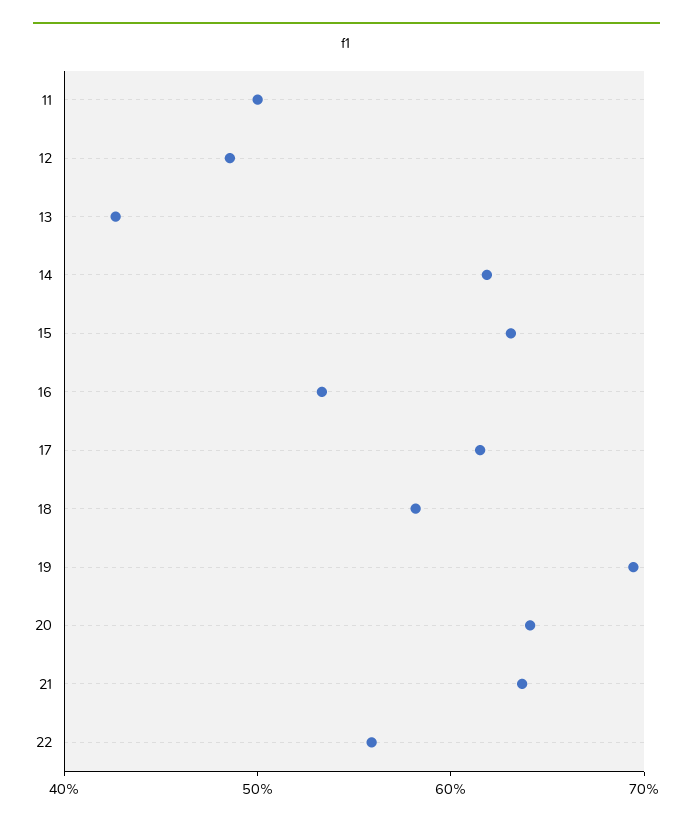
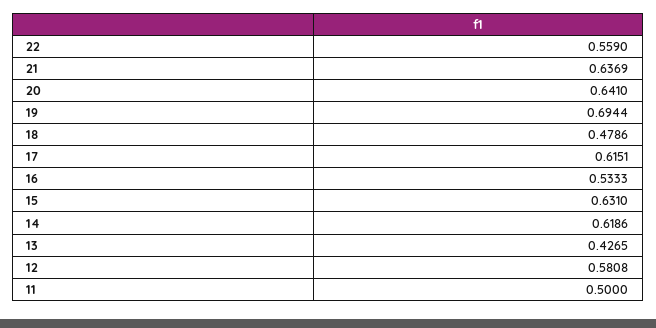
  {
    "11": 0.5,
-   "12": 0.48,
+   "12": 0.5808,
    "13": 0.4265,
    "14": 0.6186,
    "15": 0.631,
    "16": 0.5333,
    "17": 0.6151,
-   "18": 0.58,
+   "18": 0.4786,
    "19": 0.6944,
    "20": 0.641,
    "21": 0.6369,
    "22": 0.559
  }

